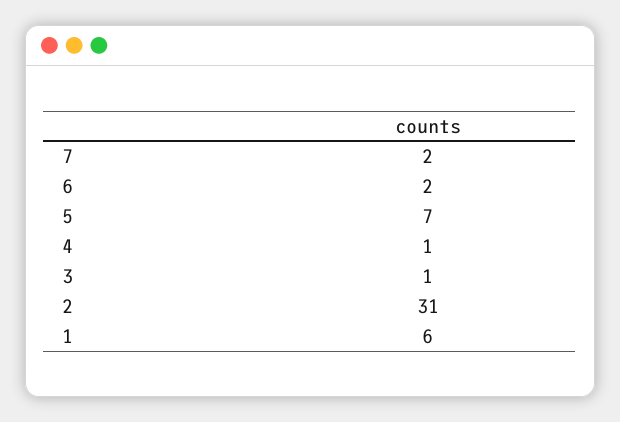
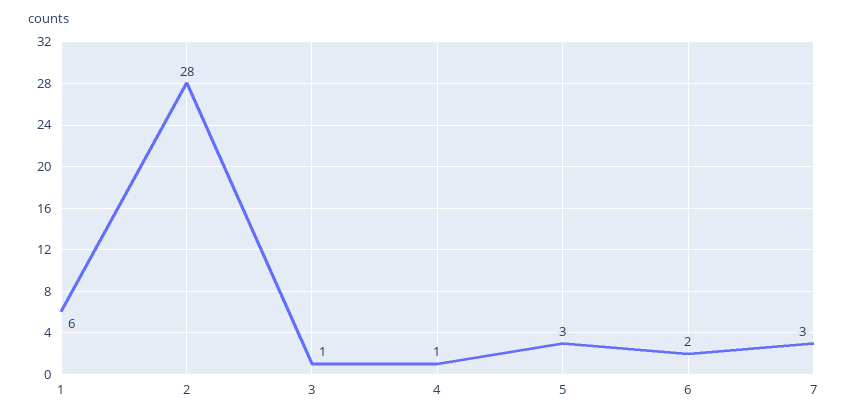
  {
-   "7": 2,
+   "7": 3,
    "6": 2,
-   "5": 7,
+   "5": 3,
    "4": 1,
    "3": 1,
-   "2": 31,
+   "2": 28,
    "1": 6
  }

